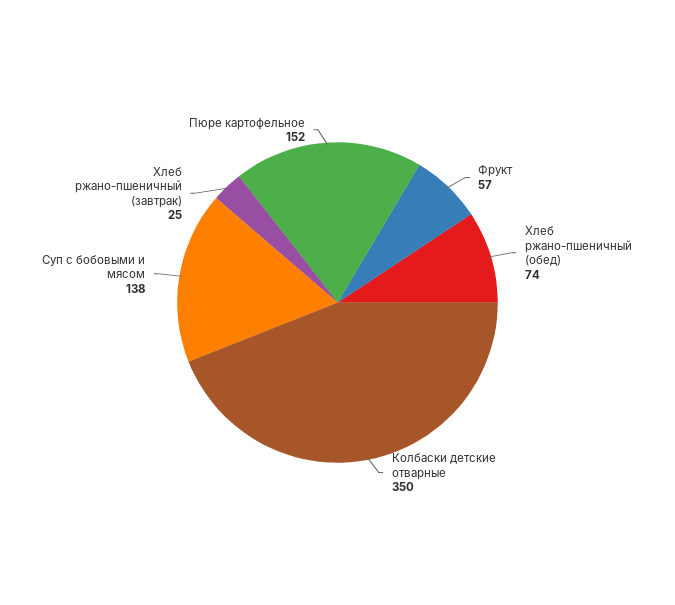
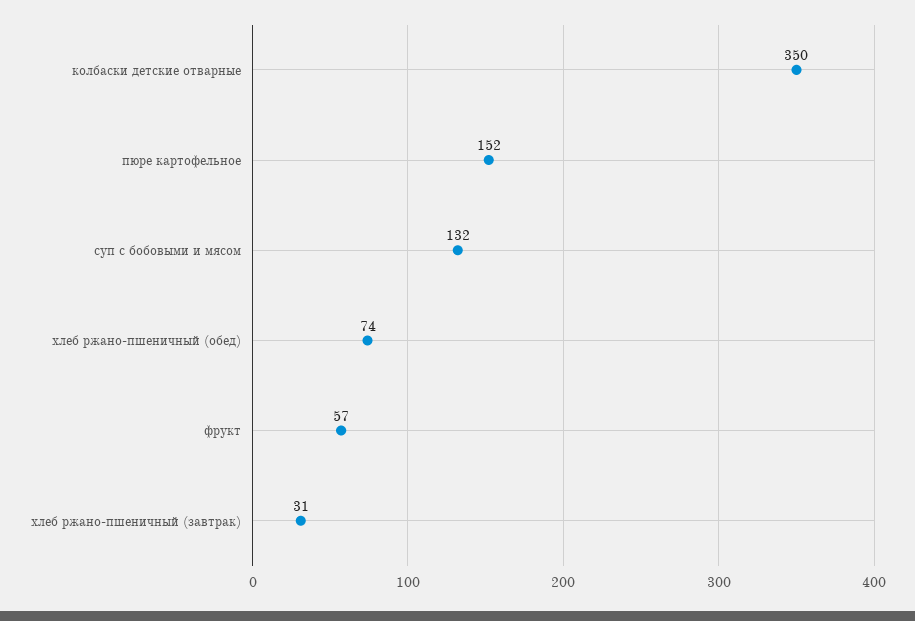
  {
    "Фрукт": 57,
    "Хлеб ржано-пшеничный (обед)": 74,
    "Колбаски детские отварные": 350,
-   "Суп с бобовыми и мясом": 138,
+   "Суп с бобовыми и мясом": 132,
-   "Хлеб ржано-пшеничный (завтрак)": 25,
+   "Хлеб ржано-пшеничный (завтрак)": 31,
    "Пюре картофельное": 152
  }

